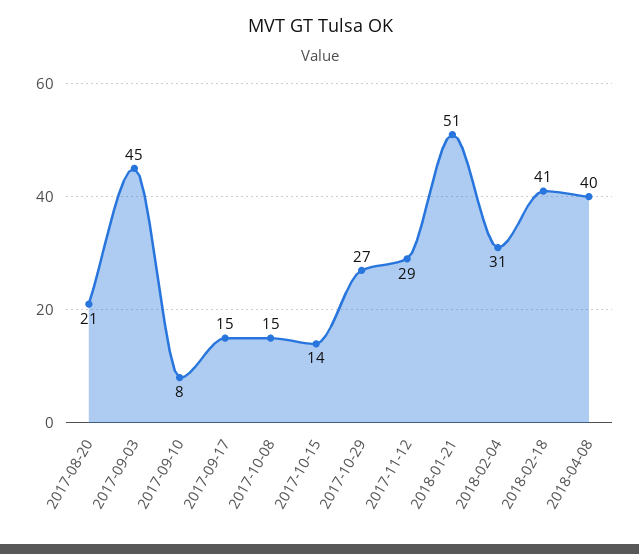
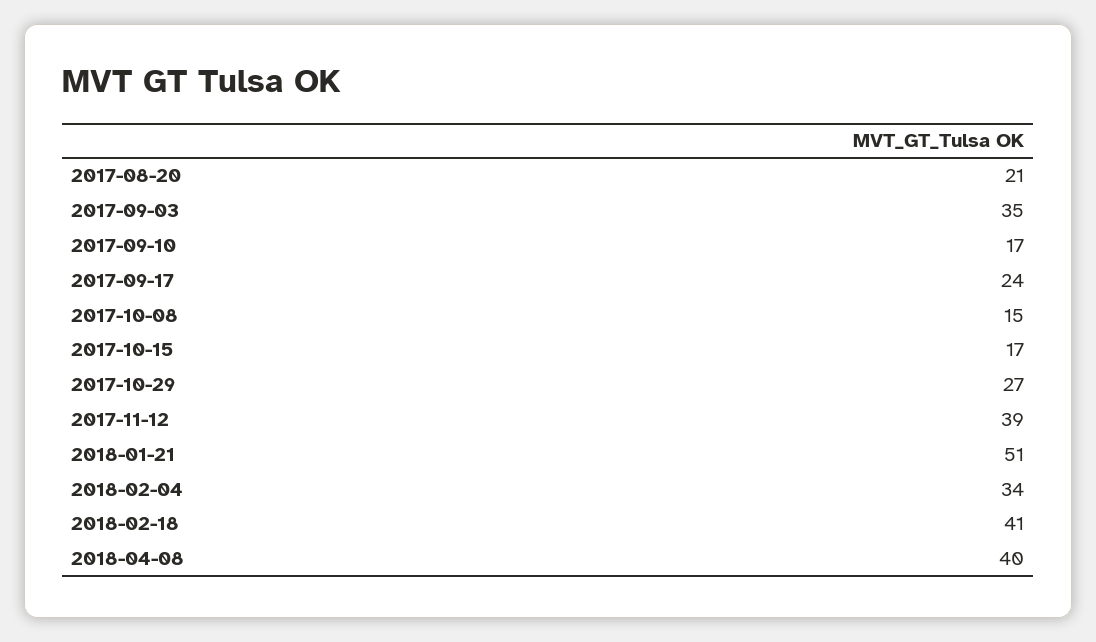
  {
    "2017-08-20": 21,
-   "2017-09-03": 45,
+   "2017-09-03": 35,
-   "2017-09-10": 8,
+   "2017-09-10": 17,
-   "2017-09-17": 15,
+   "2017-09-17": 24,
    "2017-10-08": 15,
-   "2017-10-15": 14,
+   "2017-10-15": 17,
    "2017-10-29": 27,
-   "2017-11-12": 29,
+   "2017-11-12": 39,
    "2018-01-21": 51,
-   "2018-02-04": 31,
+   "2018-02-04": 34,
    "2018-02-18": 41,
    "2018-04-08": 40
  }

